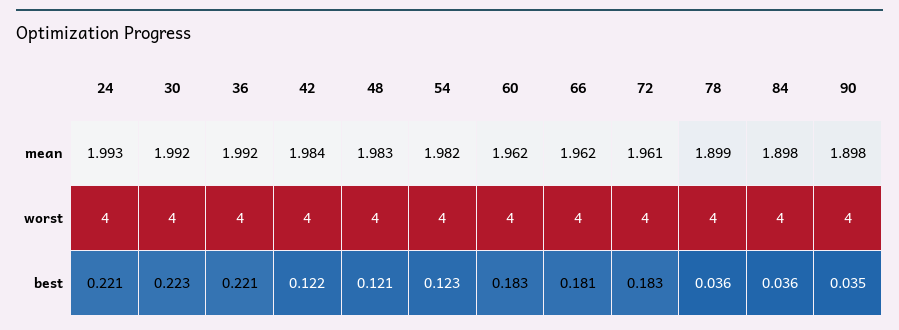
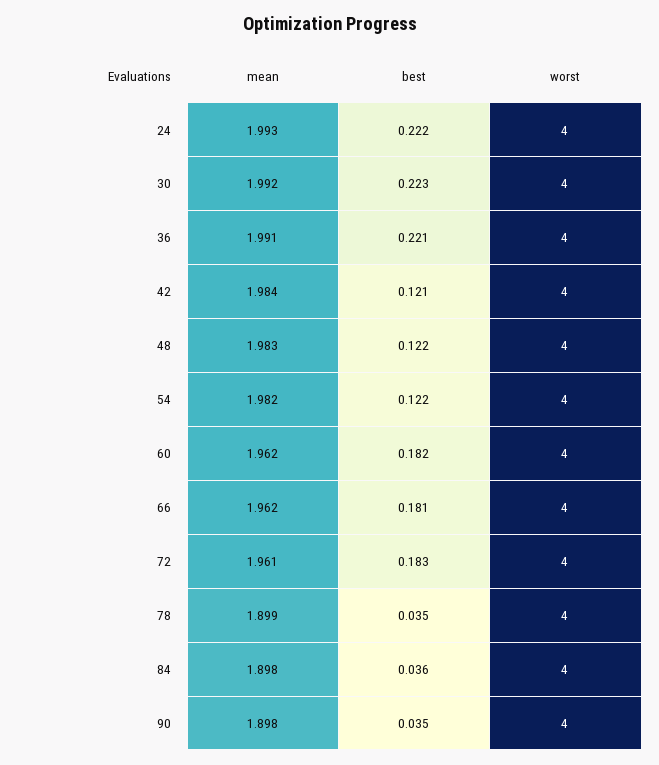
  {
    "24": {
      "mean": 1.993,
      "worst": 4,
-     "best": 0.221
+     "best": 0.222
    },
    "30": {
      "mean": 1.992,
      "worst": 4,
      "best": 0.223
    },
    "36": {
-     "mean": 1.992,
+     "mean": 1.991,
      "worst": 4,
      "best": 0.221
    },
    "42": {
      "mean": 1.984,
      "worst": 4,
-     "best": 0.122
+     "best": 0.121
    },
    "48": {
      "mean": 1.983,
      "worst": 4,
-     "best": 0.121
+     "best": 0.122
    },
    "54": {
      "mean": 1.982,
      "worst": 4,
-     "best": 0.123
+     "best": 0.122
    },
    "60": {
      "mean": 1.962,
      "worst": 4,
-     "best": 0.183
+     "best": 0.182
    },
    "66": {
      "mean": 1.962,
      "worst": 4,
      "best": 0.181
    },
    "72": {
      "mean": 1.961,
      "worst": 4,
      "best": 0.183
    },
    "78": {
      "mean": 1.899,
      "worst": 4,
-     "best": 0.036
+     "best": 0.035
    },
    "84": {
      "mean": 1.898,
      "worst": 4,
      "best": 0.036
    },
    "90": {
      "mean": 1.898,
      "worst": 4,
      "best": 0.035
    }
  }

